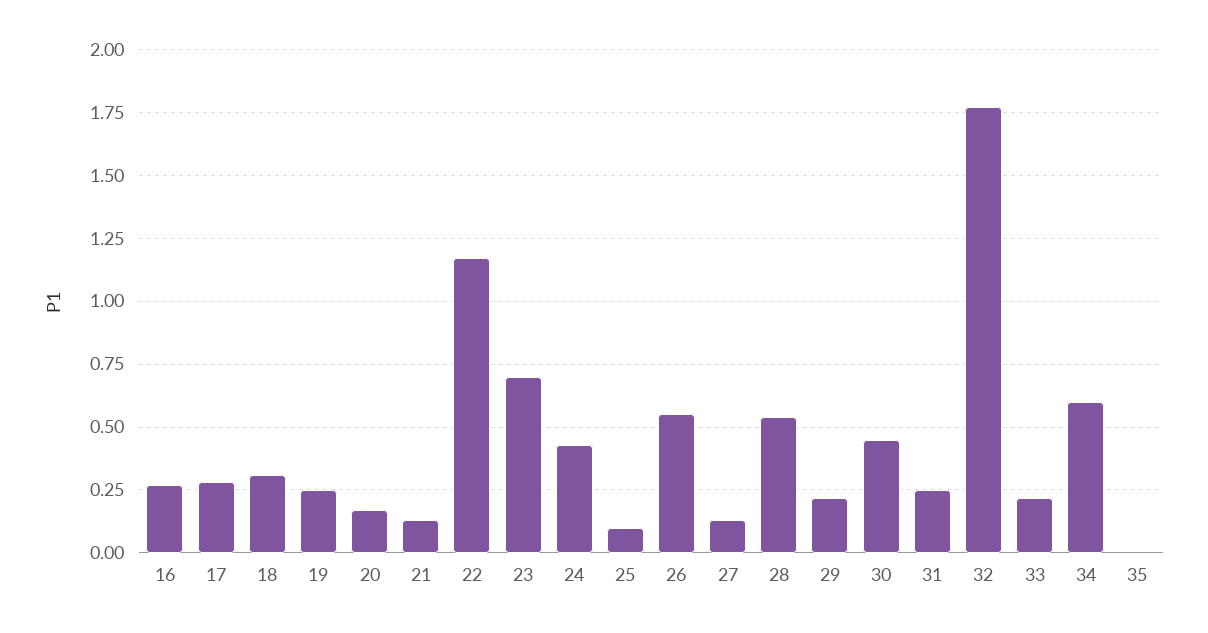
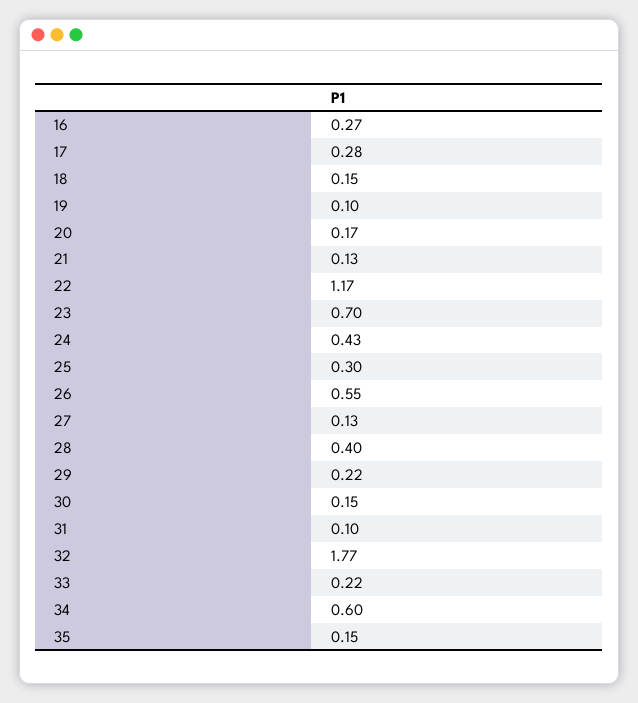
  {
    "16": 0.27,
    "17": 0.28,
-   "18": 0.3,
+   "18": 0.15,
-   "19": 0.25,
+   "19": 0.1,
    "20": 0.17,
    "21": 0.13,
    "22": 1.17,
    "23": 0.7,
    "24": 0.43,
-   "25": 0.1,
+   "25": 0.3,
    "26": 0.55,
    "27": 0.13,
-   "28": 0.55,
+   "28": 0.4,
    "29": 0.22,
-   "30": 0.45,
+   "30": 0.15,
-   "31": 0.25,
+   "31": 0.1,
    "32": 1.77,
    "33": 0.22,
    "34": 0.6,
-   "35": 0
+   "35": 0.15
  }

